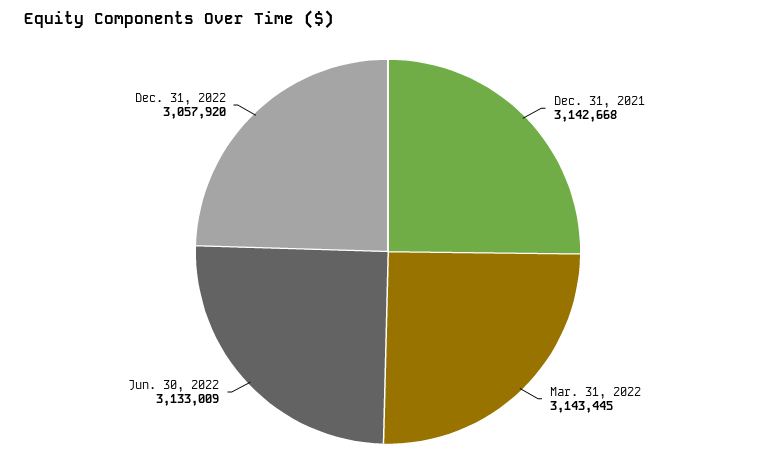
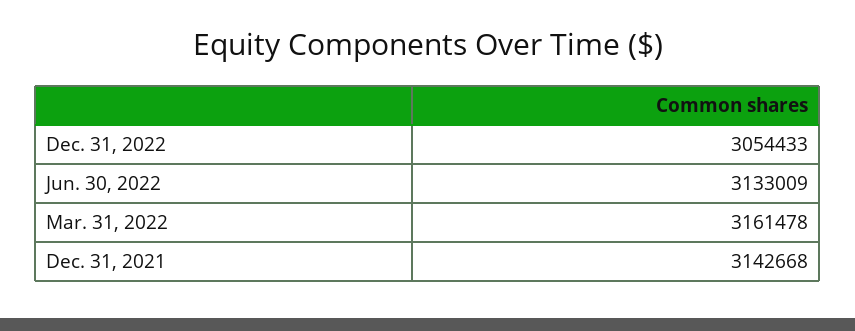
  {
    "Dec. 31, 2021": 3142668,
-   "Mar. 31, 2022": 3143445,
+   "Mar. 31, 2022": 3161478,
    "Jun. 30, 2022": 3133009,
-   "Dec. 31, 2022": 3057920
+   "Dec. 31, 2022": 3054433
  }

